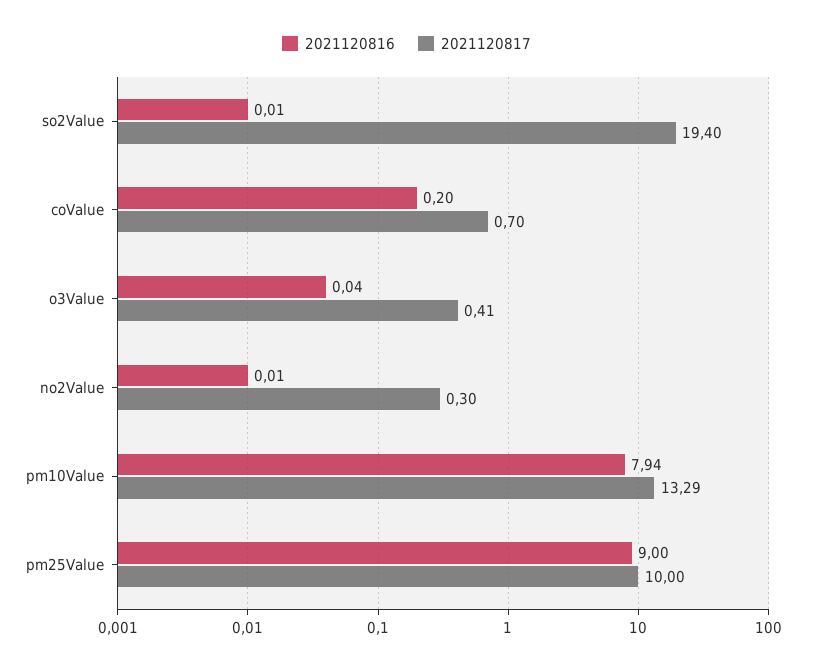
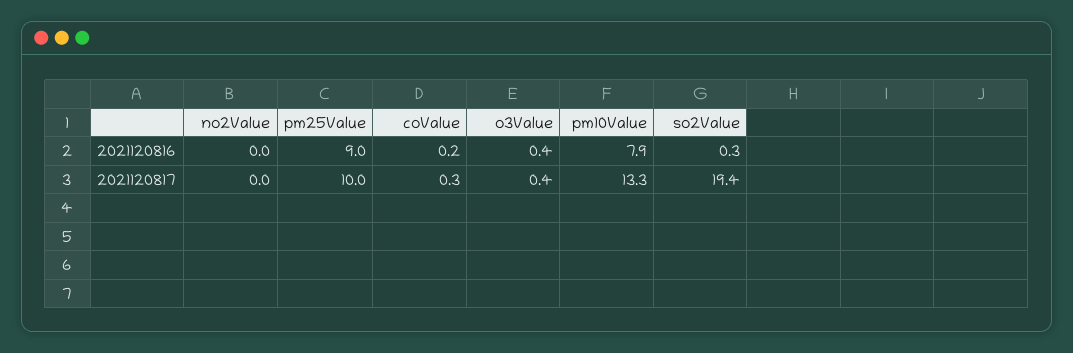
  {
    "2021120816": {
-     "so2Value": 0.01,
+     "so2Value": 0.3,
      "coValue": 0.2,
-     "o3Value": 0.04,
+     "o3Value": 0.4,
      "no2Value": 0.01,
      "pm10Value": 7.94,
      "pm25Value": 9
    },
    "2021120817": {
      "so2Value": 19.4,
-     "coValue": 0.7,
+     "coValue": 0.3,
      "o3Value": 0.41,
-     "no2Value": 0.3,
+     "no2Value": 0,
      "pm10Value": 13.29,
      "pm25Value": 10
    }
  }

